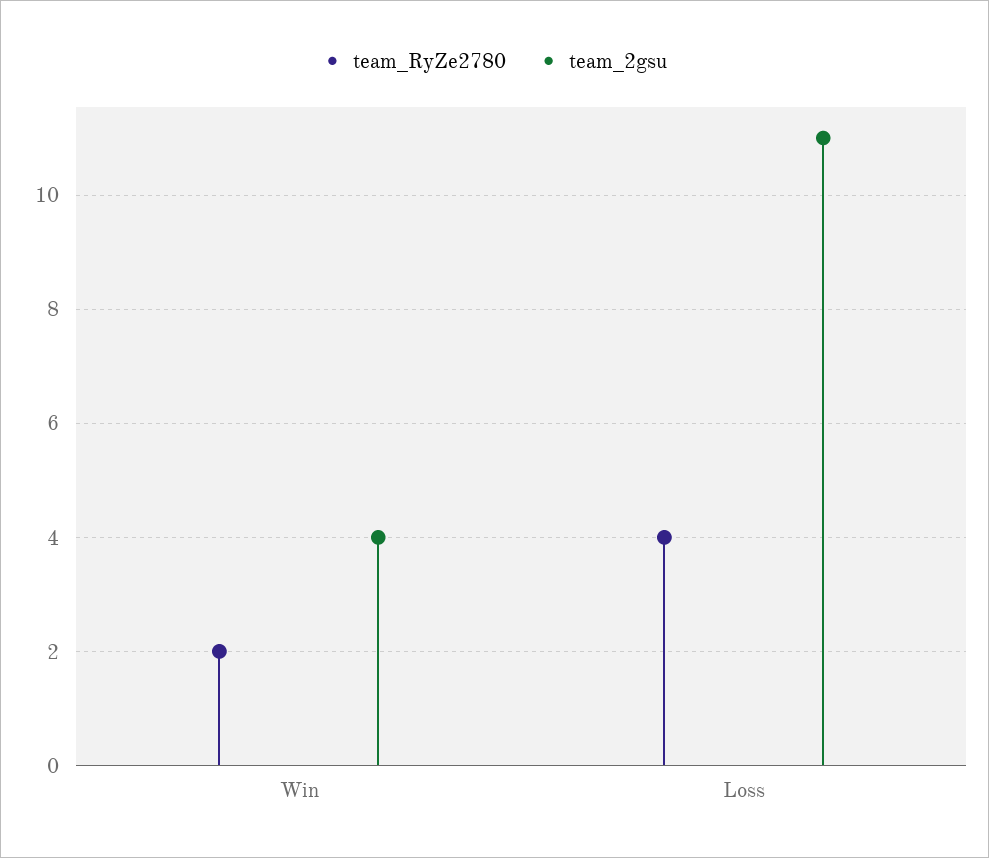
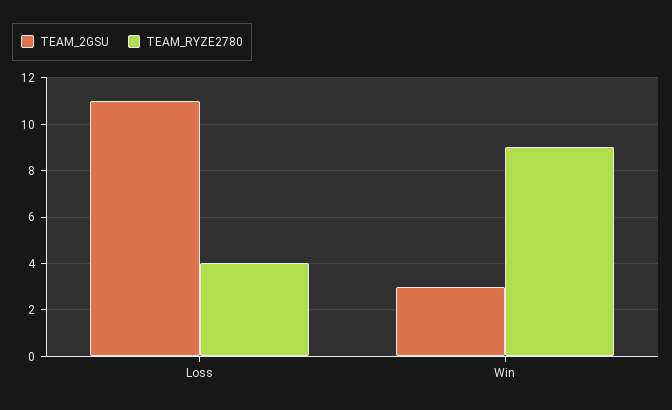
  {
    "team_RyZe2780": {
-     "Win": 2,
+     "Win": 9,
      "Loss": 4
    },
    "team_2gsu": {
-     "Win": 4,
+     "Win": 3,
      "Loss": 11
    }
  }

